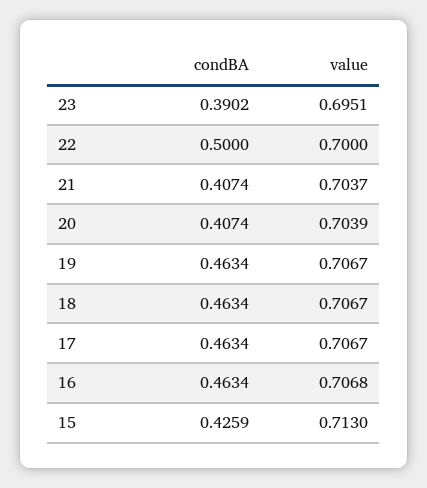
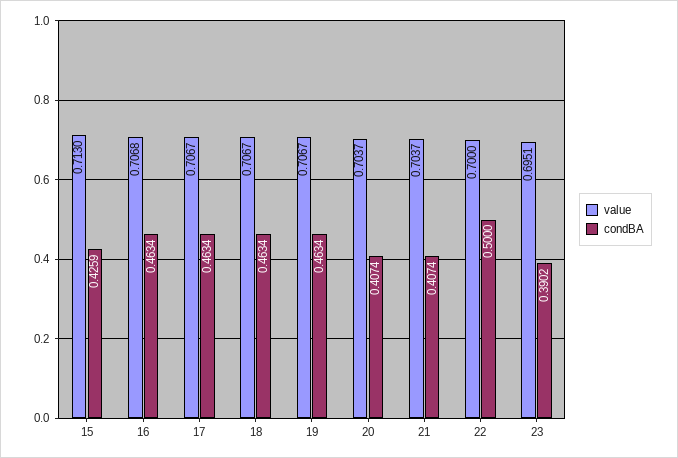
  {
    "condBA": {
      "23": 0.3902,
      "22": 0.5,
      "21": 0.4074,
      "20": 0.4074,
      "19": 0.4634,
      "18": 0.4634,
      "17": 0.4634,
      "16": 0.4634,
      "15": 0.4259
    },
    "value": {
      "23": 0.6951,
      "22": 0.7,
      "21": 0.7037,
-     "20": 0.7039,
+     "20": 0.7037,
      "19": 0.7067,
      "18": 0.7067,
      "17": 0.7067,
      "16": 0.7068,
      "15": 0.713
    }
  }

